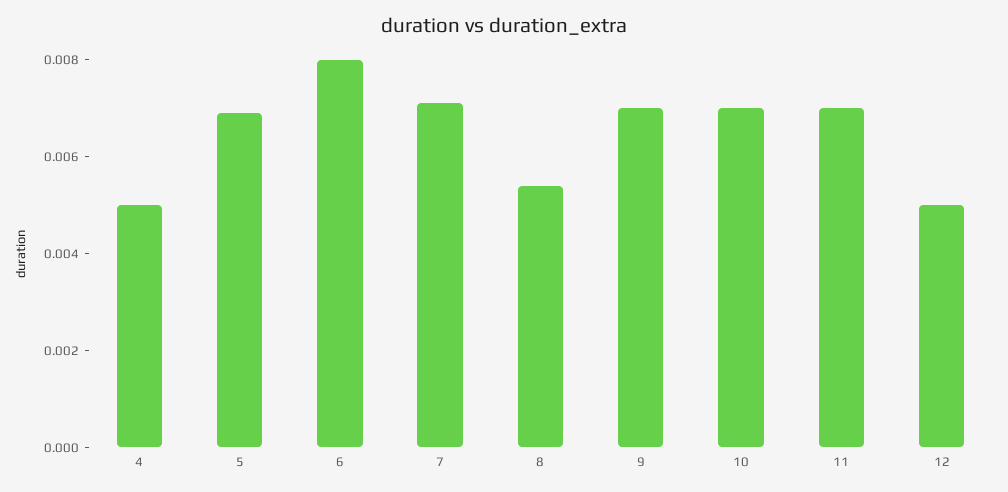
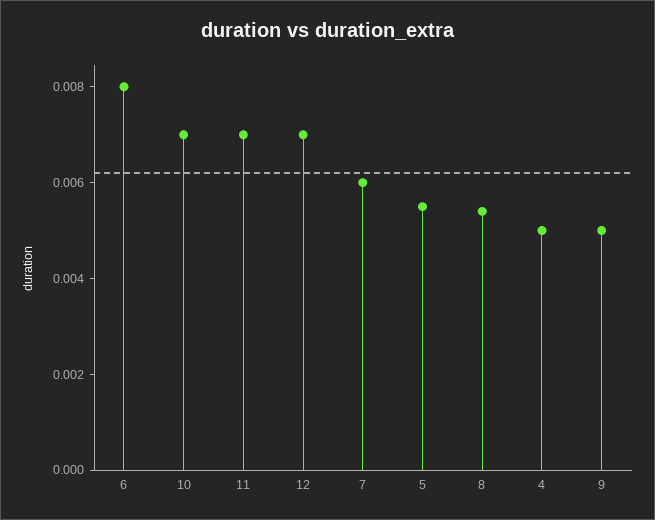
  {
    "4": 0.005,
-   "5": 0.007,
+   "5": 0.0055,
    "6": 0.008,
-   "7": 0.007,
+   "7": 0.006,
    "8": 0.0055,
-   "9": 0.007,
+   "9": 0.005,
    "10": 0.007,
    "11": 0.007,
-   "12": 0.005
+   "12": 0.007
  }

